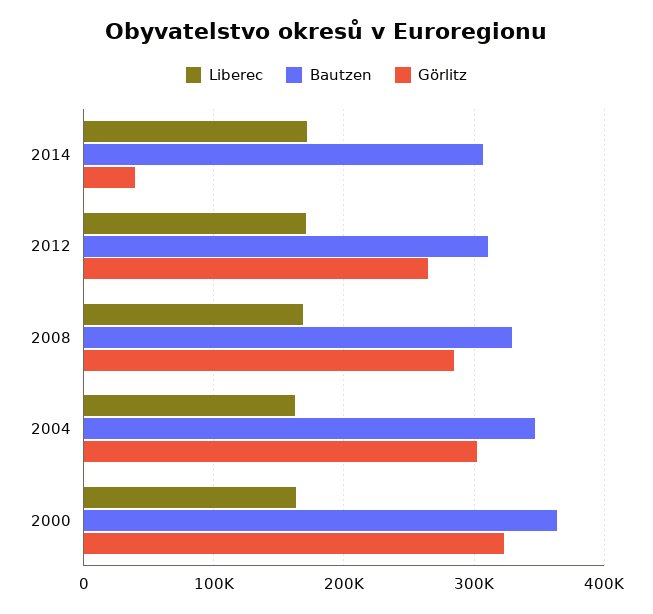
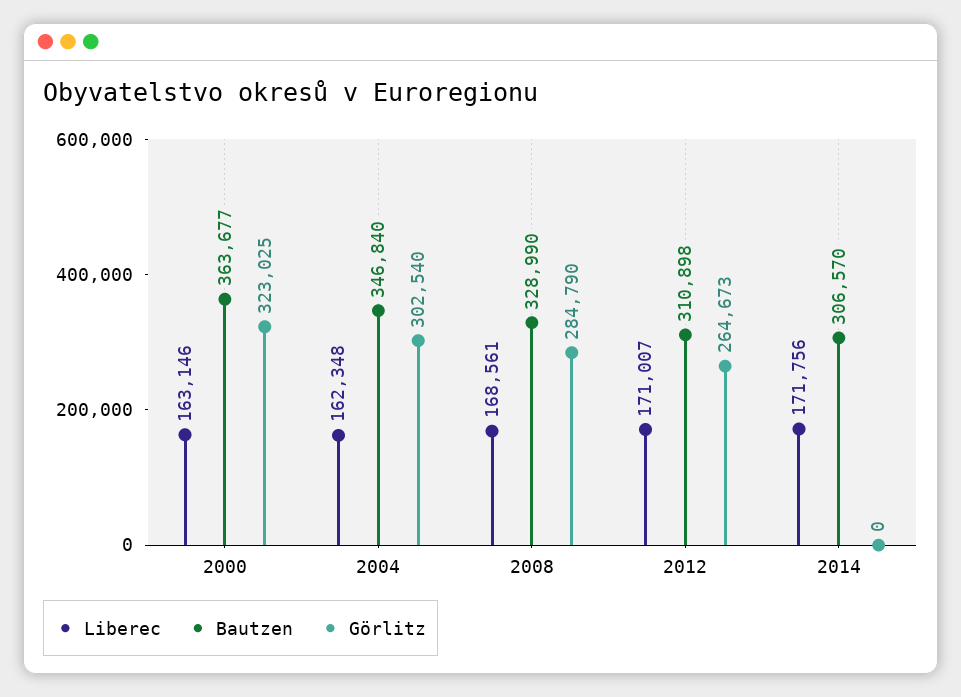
  {
    "Liberec": {
      "2014": 171756,
      "2012": 171007,
      "2008": 168561,
      "2004": 162348,
      "2000": 163146
    },
    "Bautzen": {
      "2014": 306570,
      "2012": 310898,
      "2008": 328990,
      "2004": 346840,
      "2000": 363677
    },
    "Görlitz": {
-     "2014": 40000,
+     "2014": 0,
      "2012": 264673,
      "2008": 284790,
      "2004": 302540,
      "2000": 323025
    }
  }

